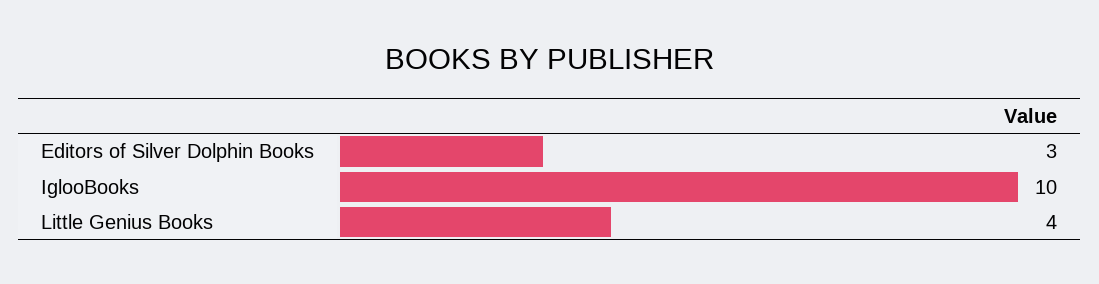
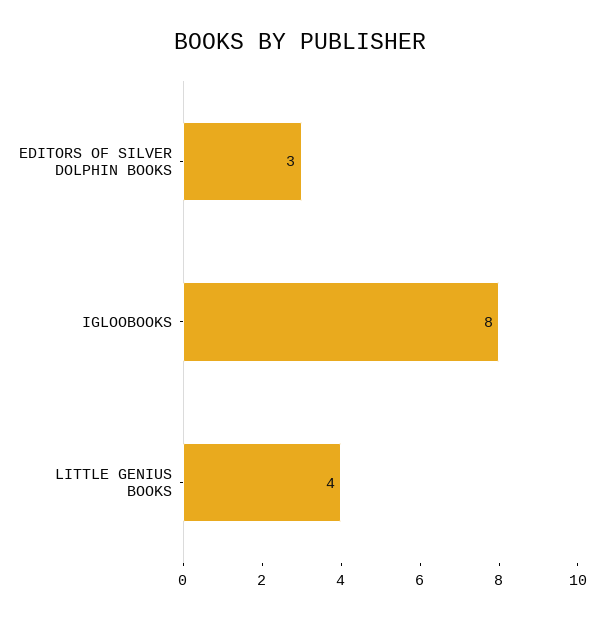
  {
    "Editors of Silver Dolphin Books": 3,
-   "IglooBooks": 10,
+   "IglooBooks": 8,
    "Little Genius Books": 4
  }

